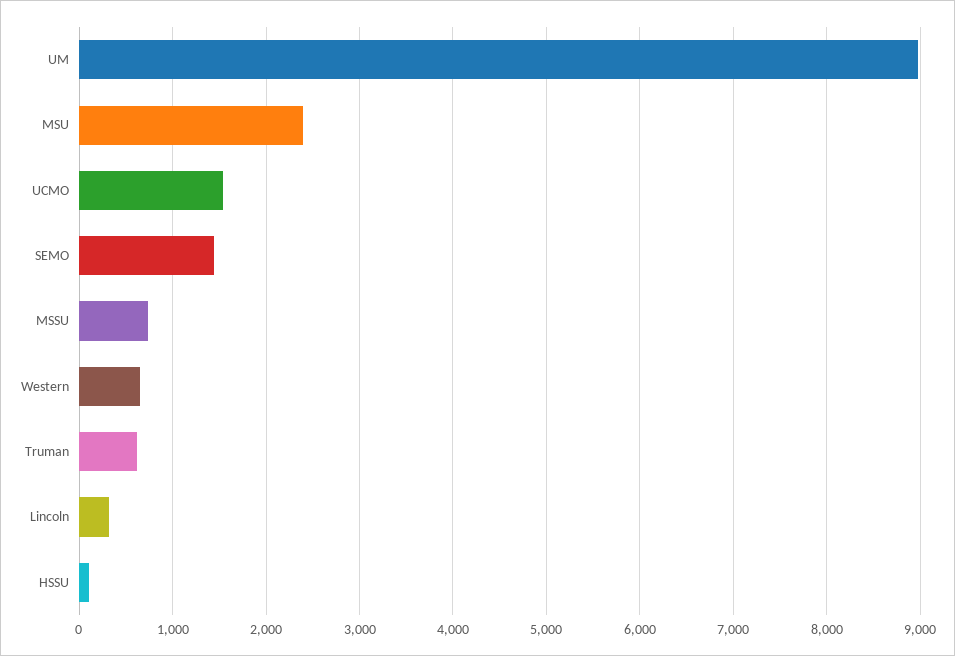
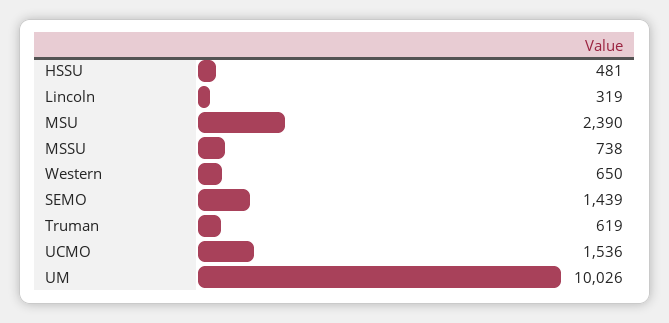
  {
-   "UM": 9000,
+   "UM": 10026,
    "MSU": 2390,
    "UCMO": 1536,
    "SEMO": 1439,
    "MSSU": 738,
    "Western": 650,
    "Truman": 619,
    "Lincoln": 319,
-   "HSSU": 100
+   "HSSU": 481
  }

